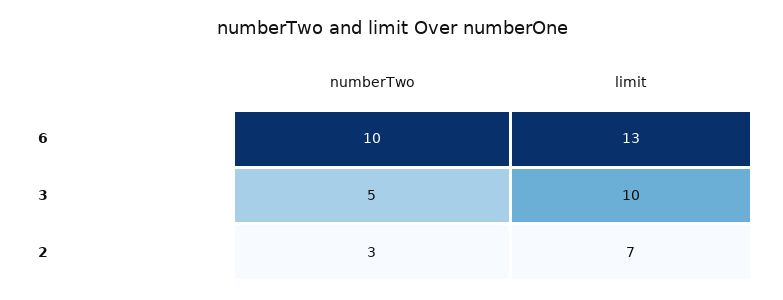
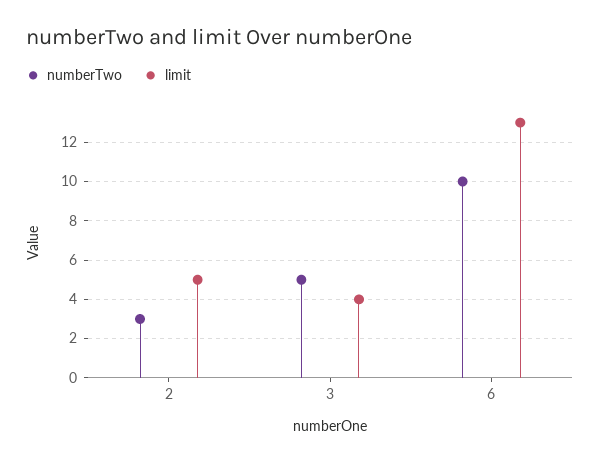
  {
    "numberTwo": {
      "6": 10,
      "3": 5,
      "2": 3
    },
    "limit": {
      "6": 13,
-     "3": 10,
+     "3": 4,
-     "2": 7
+     "2": 5
    }
  }

